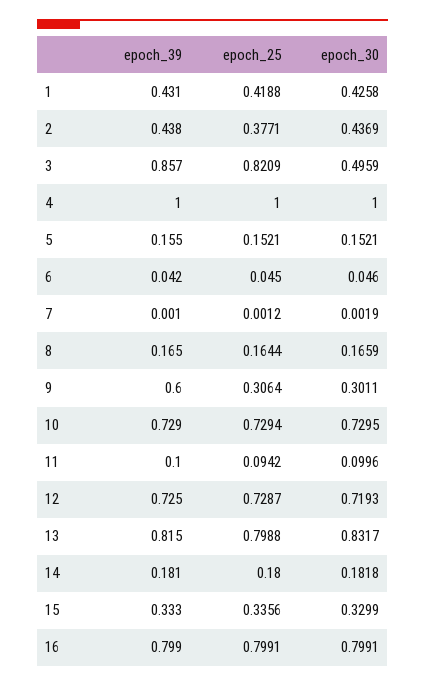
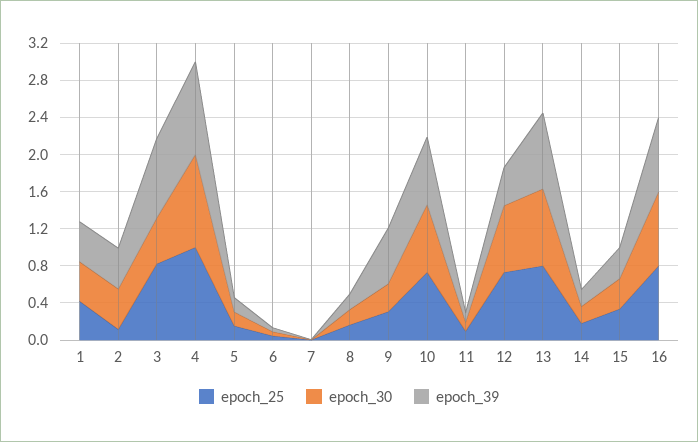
  {
    "epoch_39": {
      "1": 0.431,
      "2": 0.438,
      "3": 0.857,
      "4": 1,
      "5": 0.155,
      "6": 0.042,
      "7": 0.001,
      "8": 0.165,
      "9": 0.6,
      "10": 0.729,
      "11": 0.1,
-     "12": 0.725,
+     "12": 0.4,
      "13": 0.815,
      "14": 0.181,
      "15": 0.333,
      "16": 0.799
    },
    "epoch_25": {
      "1": 0.4188,
-     "2": 0.3771,
+     "2": 0.1,
      "3": 0.8209,
      "4": 1,
      "5": 0.1521,
      "6": 0.045,
      "7": 0.0012,
      "8": 0.1644,
      "9": 0.3064,
      "10": 0.7294,
      "11": 0.0942,
      "12": 0.7287,
      "13": 0.7988,
      "14": 0.18,
      "15": 0.3356,
      "16": 0.7991
    },
    "epoch_30": {
      "1": 0.4258,
      "2": 0.4369,
      "3": 0.4959,
      "4": 1,
      "5": 0.1521,
      "6": 0.046,
      "7": 0.0019,
      "8": 0.1659,
      "9": 0.3011,
      "10": 0.7295,
      "11": 0.0996,
      "12": 0.7193,
      "13": 0.8317,
      "14": 0.1818,
      "15": 0.3299,
      "16": 0.7991
    }
  }

